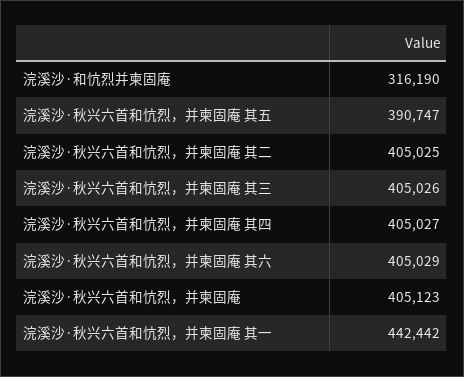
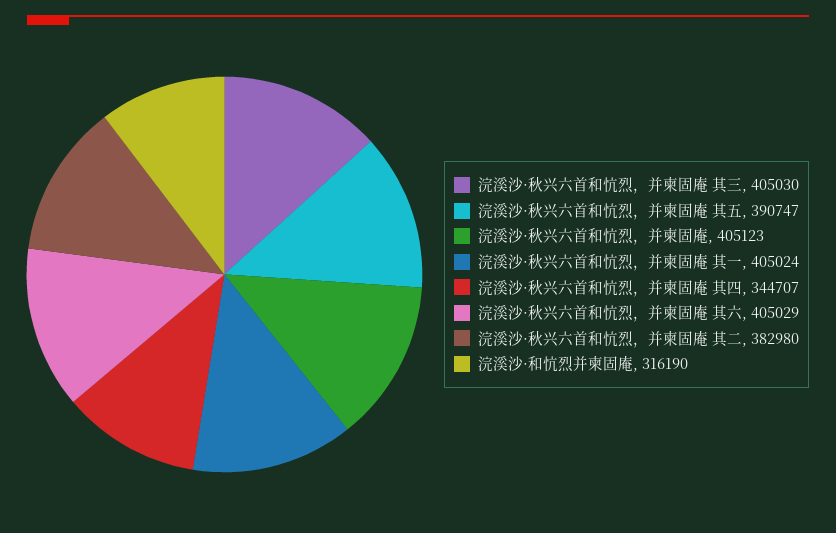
  {
    "浣溪沙·和忼烈并柬固庵": 316190,
    "浣溪沙·秋兴六首和忼烈，并柬固庵 其五": 390747,
-   "浣溪沙·秋兴六首和忼烈，并柬固庵 其二": 405025,
+   "浣溪沙·秋兴六首和忼烈，并柬固庵 其二": 382980,
-   "浣溪沙·秋兴六首和忼烈，并柬固庵 其三": 405026,
+   "浣溪沙·秋兴六首和忼烈，并柬固庵 其三": 405030,
-   "浣溪沙·秋兴六首和忼烈，并柬固庵 其四": 405027,
+   "浣溪沙·秋兴六首和忼烈，并柬固庵 其四": 344707,
    "浣溪沙·秋兴六首和忼烈，并柬固庵 其六": 405029,
    "浣溪沙·秋兴六首和忼烈，并柬固庵": 405123,
-   "浣溪沙·秋兴六首和忼烈，并柬固庵 其一": 442442
+   "浣溪沙·秋兴六首和忼烈，并柬固庵 其一": 405024
  }

